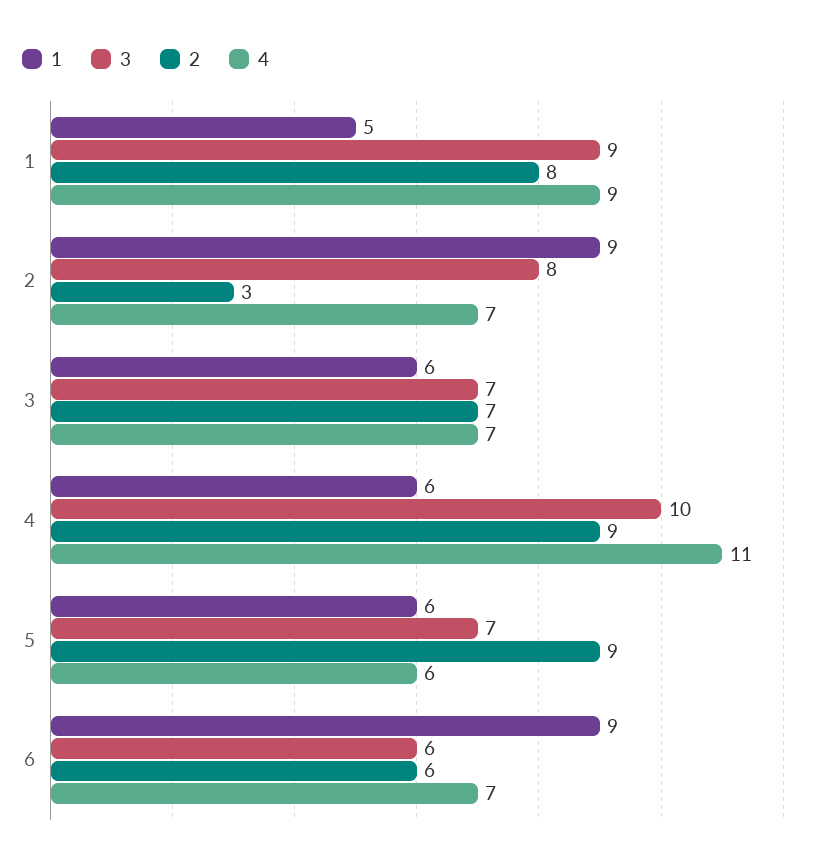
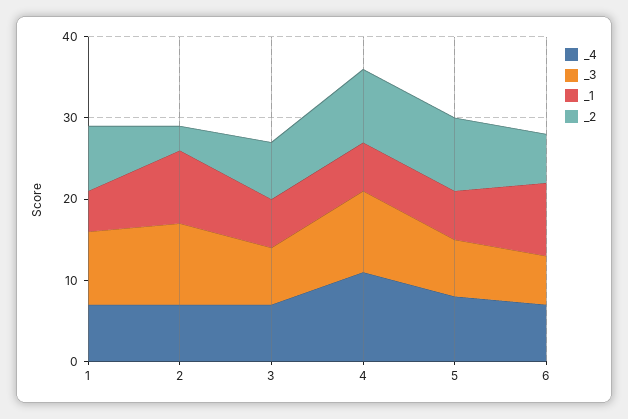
  {
    "1": {
      "1": 5,
      "2": 9,
      "3": 6,
      "4": 6,
      "5": 6,
      "6": 9
    },
    "3": {
      "1": 9,
-     "2": 8,
+     "2": 10,
      "3": 7,
      "4": 10,
      "5": 7,
      "6": 6
    },
    "2": {
      "1": 8,
      "2": 3,
      "3": 7,
      "4": 9,
      "5": 9,
      "6": 6
    },
    "4": {
-     "1": 9,
+     "1": 7,
      "2": 7,
      "3": 7,
      "4": 11,
-     "5": 6,
+     "5": 8,
      "6": 7
    }
  }

